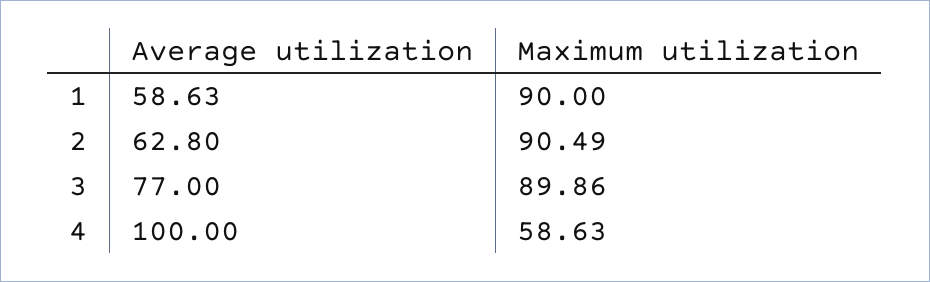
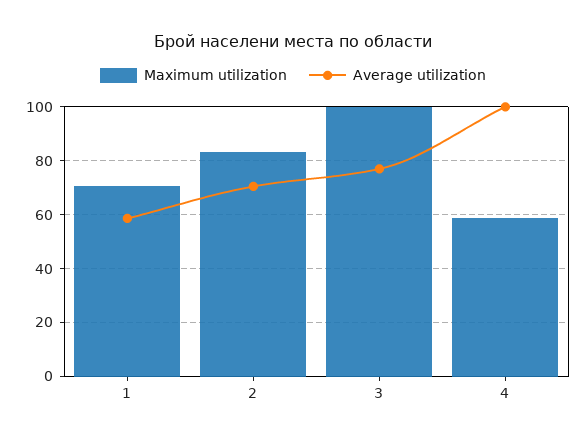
  {
    "Average utilization": {
      "1": 58.63,
-     "2": 62.8,
+     "2": 70,
      "3": 77,
      "4": 100
    },
    "Maximum utilization": {
-     "1": 90,
+     "1": 70,
-     "2": 90.49,
+     "2": 82.5,
-     "3": 89.86,
+     "3": 100,
      "4": 58.63
    }
  }

